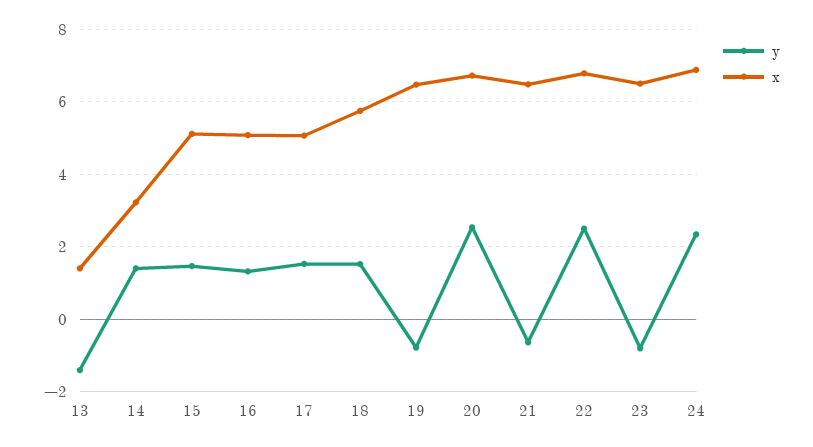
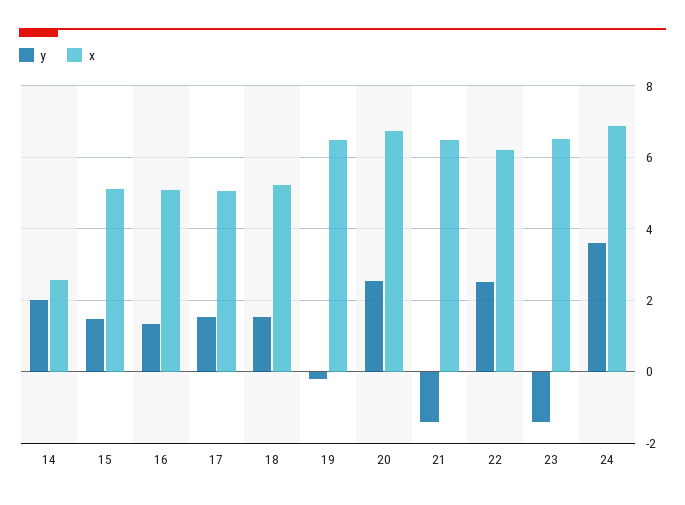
  {
    "y": {
-     "13": -1.4,
-     "14": 1.4,
+     "14": 2,
      "15": 1.4,
      "16": 1.4,
      "17": 1.6,
      "18": 1.6,
-     "19": -0.8,
+     "19": -0.2,
      "20": 2.6,
-     "21": -0.6,
+     "21": -1.4,
      "22": 2.6,
-     "23": -0.8,
+     "23": -1.4,
-     "24": 2.4
+     "24": 3.6
    },
    "x": {
-     "13": 1.4,
-     "14": 3.2,
+     "14": 2.6,
      "15": 5.2,
      "16": 5,
      "17": 5,
-     "18": 5.8,
+     "18": 5.2,
      "19": 6.4,
      "20": 6.8,
      "21": 6.4,
-     "22": 6.8,
+     "22": 6.2,
      "23": 6.6,
      "24": 6.8
    }
  }

